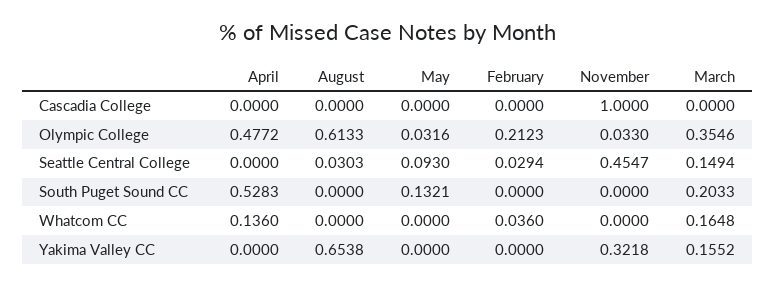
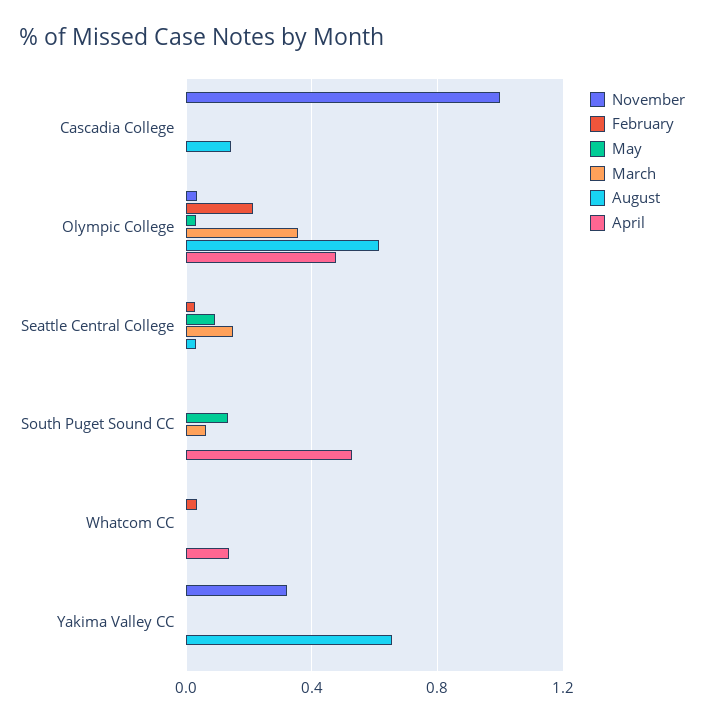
  {
    "April": {
      "Cascadia College": 0,
      "Olympic College": 0.4772,
      "Seattle Central College": 0,
      "South Puget Sound CC": 0.5283,
      "Whatcom CC": 0.136,
      "Yakima Valley CC": 0
    },
    "August": {
-     "Cascadia College": 0,
+     "Cascadia College": 0.15,
      "Olympic College": 0.6133,
      "Seattle Central College": 0.0303,
      "South Puget Sound CC": 0,
      "Whatcom CC": 0,
      "Yakima Valley CC": 0.6538
    },
    "May": {
      "Cascadia College": 0,
      "Olympic College": 0.0316,
      "Seattle Central College": 0.093,
      "South Puget Sound CC": 0.1321,
      "Whatcom CC": 0,
      "Yakima Valley CC": 0
    },
    "February": {
      "Cascadia College": 0,
      "Olympic College": 0.2123,
      "Seattle Central College": 0.0294,
      "South Puget Sound CC": 0,
      "Whatcom CC": 0.036,
      "Yakima Valley CC": 0
    },
    "November": {
      "Cascadia College": 1,
      "Olympic College": 0.033,
-     "Seattle Central College": 0.4547,
+     "Seattle Central College": 0,
      "South Puget Sound CC": 0,
      "Whatcom CC": 0,
      "Yakima Valley CC": 0.3218
    },
    "March": {
      "Cascadia College": 0,
      "Olympic College": 0.3546,
      "Seattle Central College": 0.1494,
-     "South Puget Sound CC": 0.2033,
+     "South Puget Sound CC": 0.05,
-     "Whatcom CC": 0.1648,
+     "Whatcom CC": 0,
-     "Yakima Valley CC": 0.1552
+     "Yakima Valley CC": 0
    }
  }

